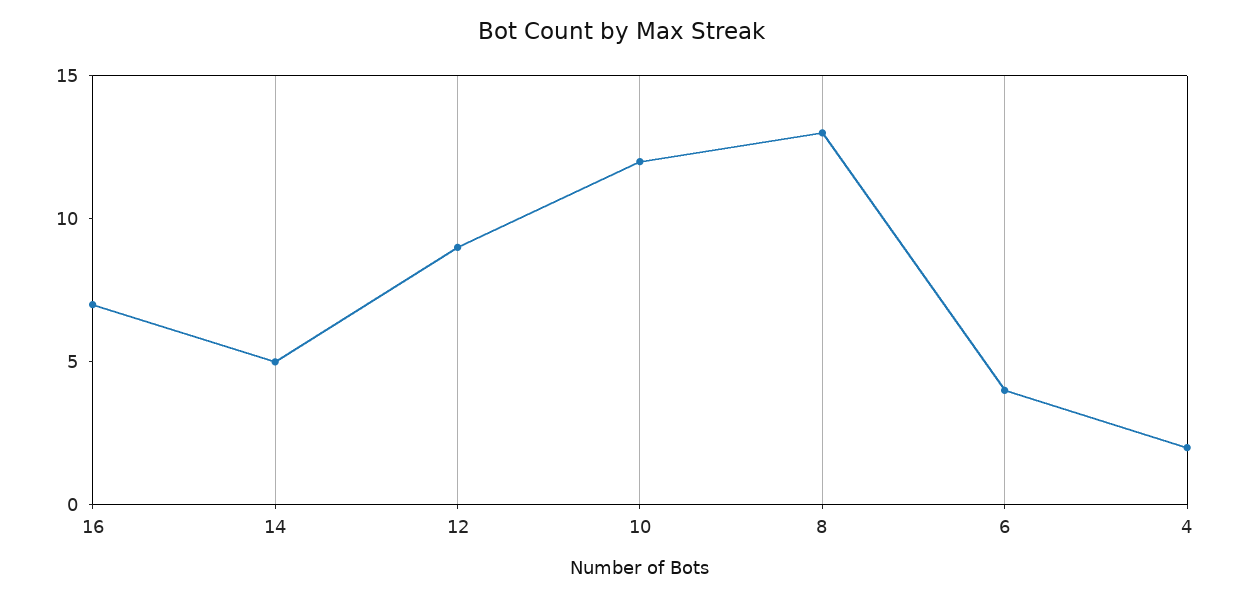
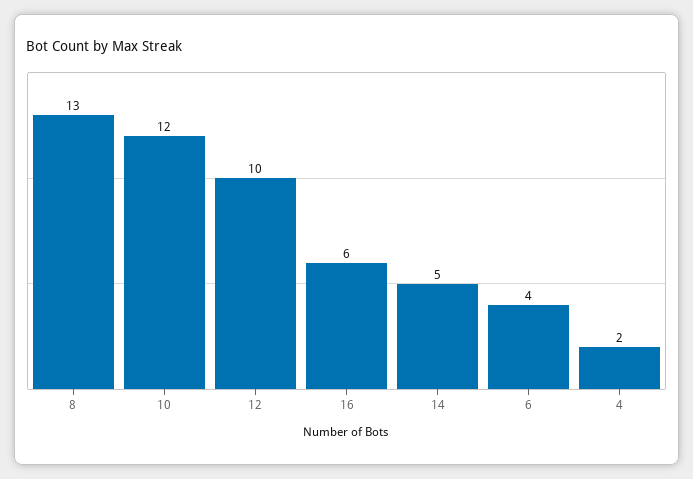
  {
-   "16": 7,
+   "16": 6,
    "14": 5,
-   "12": 9,
+   "12": 10,
    "10": 12,
    "8": 13,
    "6": 4,
    "4": 2
  }

